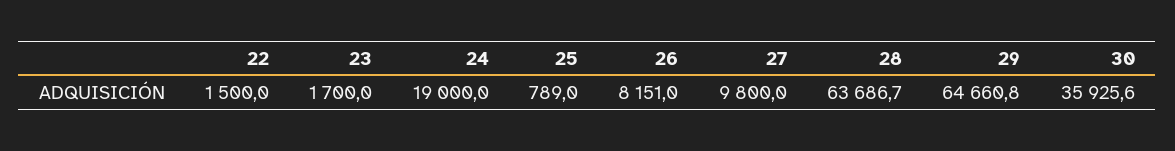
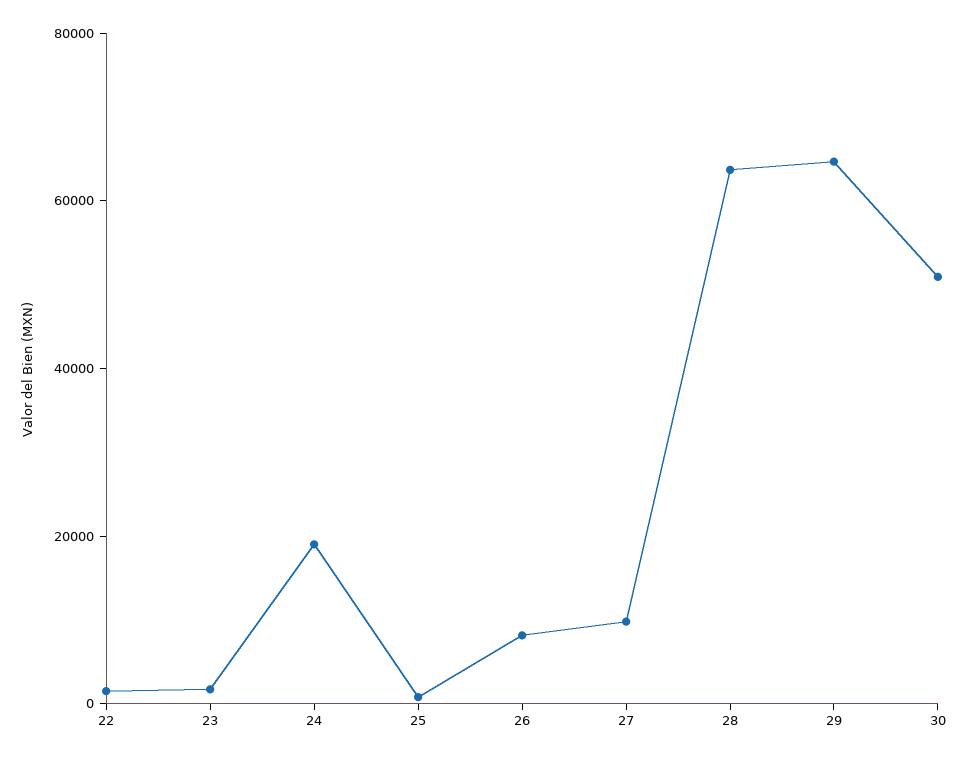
  {
    "22": 1500,
    "23": 1700,
    "24": 19000,
    "25": 789,
    "26": 8151,
    "27": 9800,
    "28": 63686.7,
    "29": 64660.8,
-   "30": 35925.6
+   "30": 50000
  }

